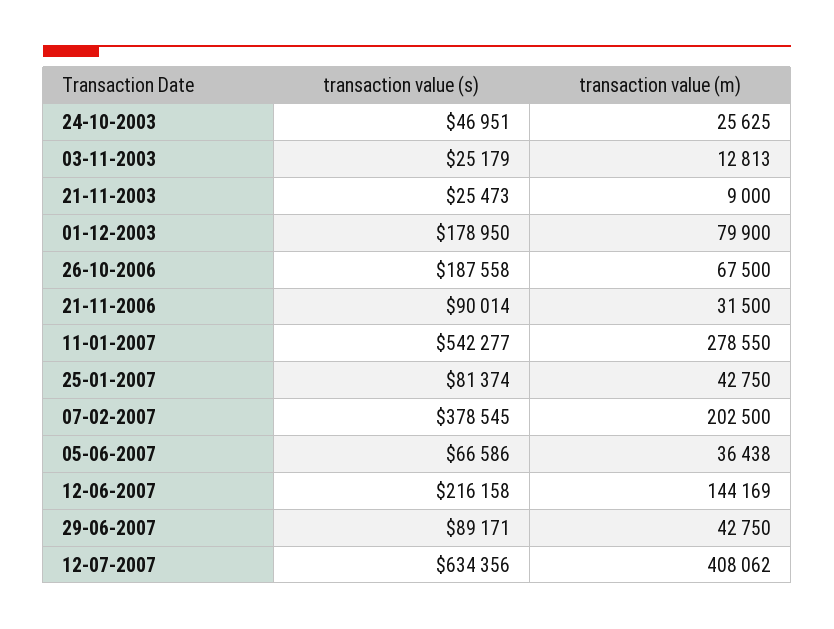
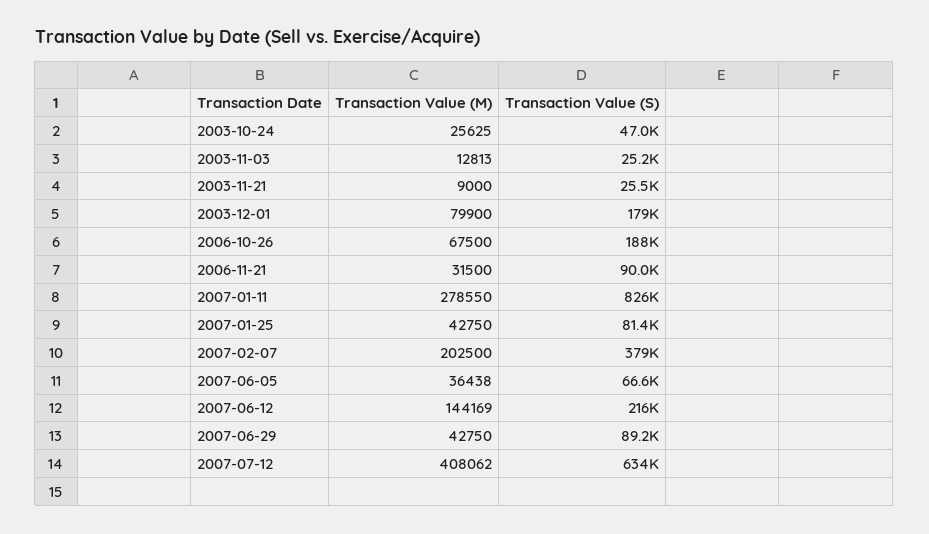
  {
    "transaction value (s)": {
      "24-10-2003": 46951,
      "03-11-2003": 25179,
      "21-11-2003": 25473,
      "01-12-2003": 178950,
      "26-10-2006": 187558,
      "21-11-2006": 90014,
-     "11-01-2007": 542277,
+     "11-01-2007": 826000,
      "25-01-2007": 81374,
      "07-02-2007": 378545,
      "05-06-2007": 66586,
      "12-06-2007": 216158,
      "29-06-2007": 89171,
      "12-07-2007": 634356
    },
    "transaction value (m)": {
      "24-10-2003": 25625,
      "03-11-2003": 12813,
      "21-11-2003": 9000,
      "01-12-2003": 79900,
      "26-10-2006": 67500,
      "21-11-2006": 31500,
      "11-01-2007": 278550,
      "25-01-2007": 42750,
      "07-02-2007": 202500,
      "05-06-2007": 36438,
      "12-06-2007": 144169,
      "29-06-2007": 42750,
      "12-07-2007": 408062
    }
  }

